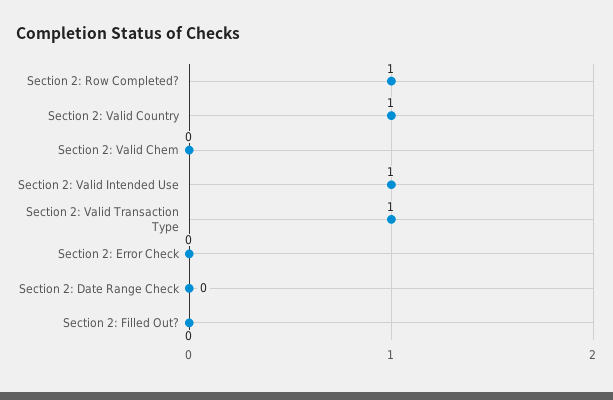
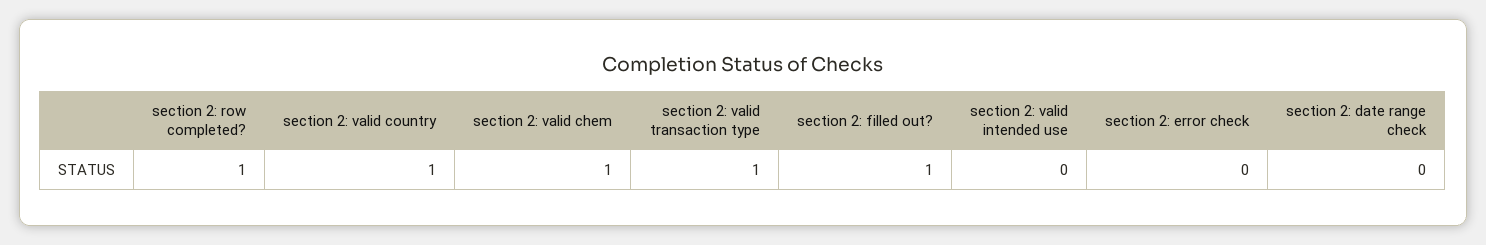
  {
    "Section 2: Row Completed?": 1,
    "Section 2: Valid Country": 1,
-   "Section 2: Valid Chem": 0,
+   "Section 2: Valid Chem": 1,
-   "Section 2: Valid Intended Use": 1,
+   "Section 2: Valid Intended Use": 0,
    "Section 2: Valid Transaction Type": 1,
    "Section 2: Error Check": 0,
    "Section 2: Date Range Check": 0,
-   "Section 2: Filled Out?": 0
+   "Section 2: Filled Out?": 1
  }

